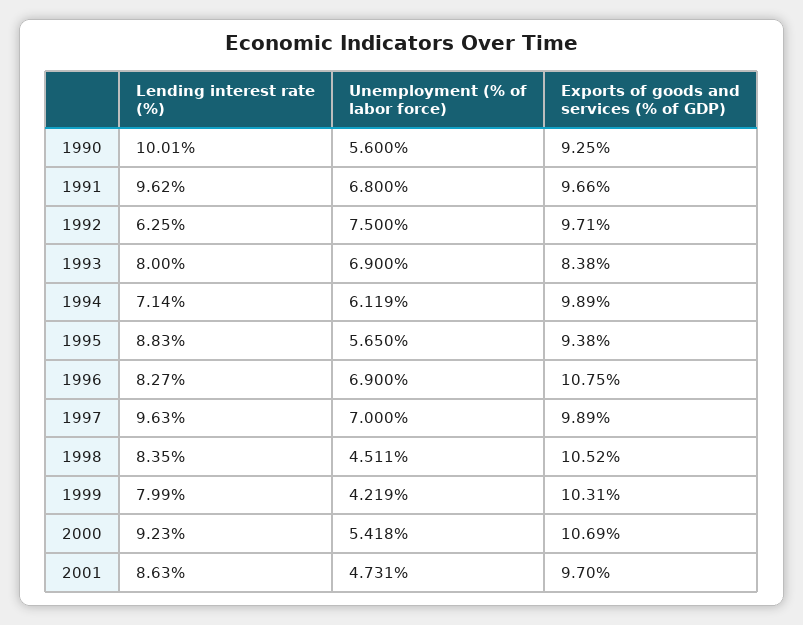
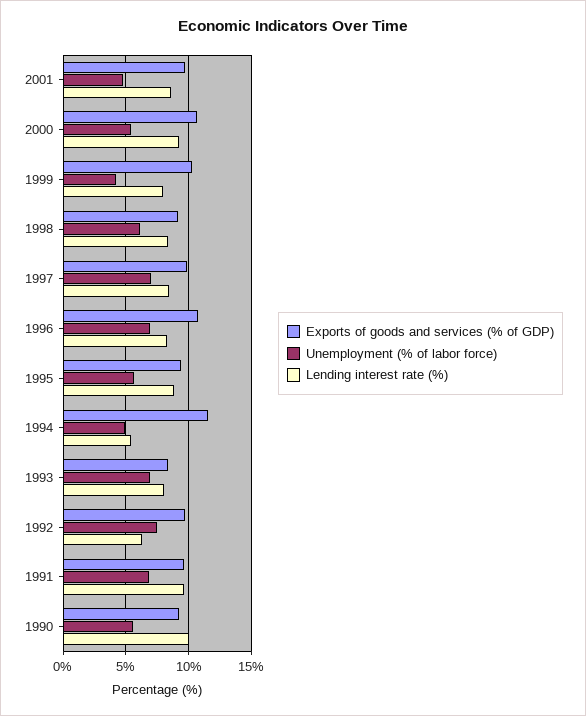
  {
    "Lending interest rate (%)": {
      "1990": 10.01,
      "1991": 9.62,
      "1992": 6.25,
      "1993": 8,
-     "1994": 7.14,
+     "1994": 5.5,
      "1995": 8.83,
      "1996": 8.27,
-     "1997": 9.63,
+     "1997": 8.5,
      "1998": 8.35,
      "1999": 7.99,
      "2000": 9.23,
      "2001": 8.63
    },
    "Unemployment (% of labor force)": {
      "1990": 5.6,
      "1991": 6.8,
      "1992": 7.5,
      "1993": 6.9,
-     "1994": 6.119,
+     "1994": 5,
      "1995": 5.65,
      "1996": 6.9,
      "1997": 7,
-     "1998": 4.511,
+     "1998": 6,
      "1999": 4.219,
      "2000": 5.418,
      "2001": 4.731
    },
    "Exports of goods and services (% of GDP)": {
      "1990": 9.25,
      "1991": 9.66,
      "1992": 9.71,
      "1993": 8.38,
-     "1994": 9.89,
+     "1994": 11.5,
      "1995": 9.38,
      "1996": 10.75,
      "1997": 9.89,
-     "1998": 10.52,
+     "1998": 9,
      "1999": 10.31,
      "2000": 10.69,
      "2001": 9.7
    }
  }

